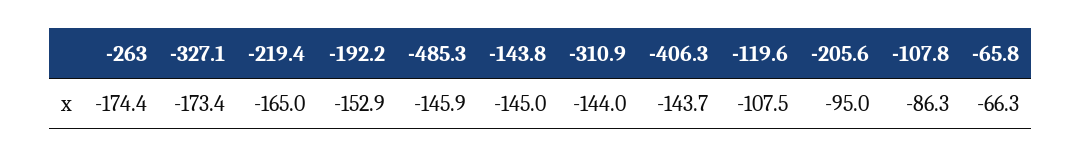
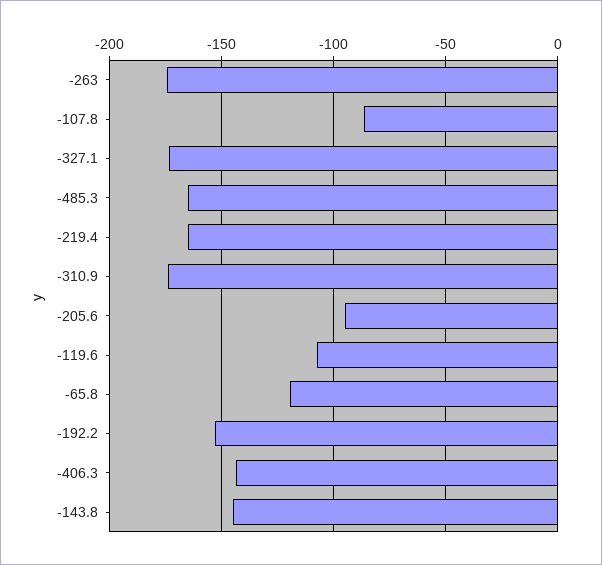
  {
    "-263": -174.4,
    "-327.1": -173.4,
    "-219.4": -165,
    "-192.2": -152.9,
-   "-485.3": -145.9,
+   "-485.3": -165,
    "-143.8": -145,
-   "-310.9": -144,
+   "-310.9": -175,
    "-406.3": -143.7,
    "-119.6": -107.5,
    "-205.6": -95,
    "-107.8": -86.3,
-   "-65.8": -66.3
+   "-65.8": -120
  }

